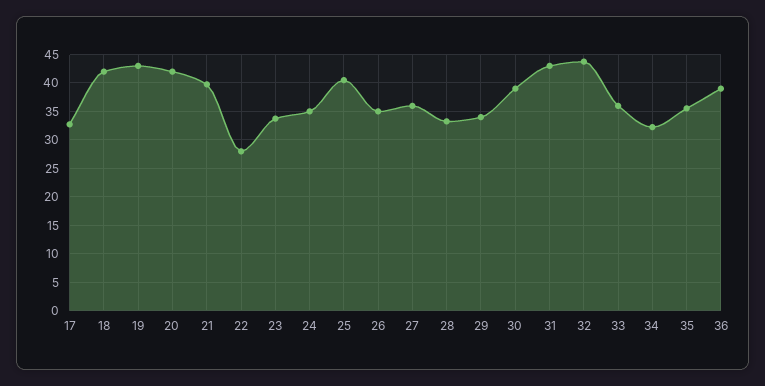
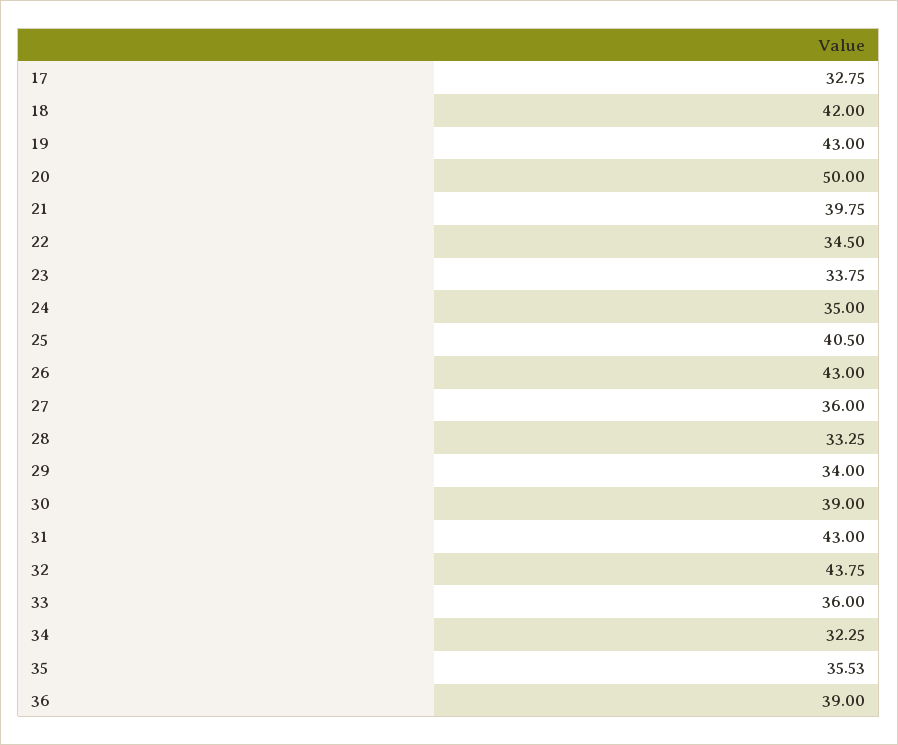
  {
    "17": 32.75,
    "18": 42,
    "19": 43,
-   "20": 42.5,
+   "20": 50,
    "21": 39.75,
-   "22": 27.5,
+   "22": 34.5,
    "23": 33.75,
    "24": 35,
    "25": 40.5,
-   "26": 35,
+   "26": 43,
    "27": 36,
    "28": 33.25,
    "29": 34,
    "30": 39,
    "31": 43,
    "32": 43.75,
    "33": 36,
    "34": 32.25,
    "35": 35.53,
    "36": 39
  }

